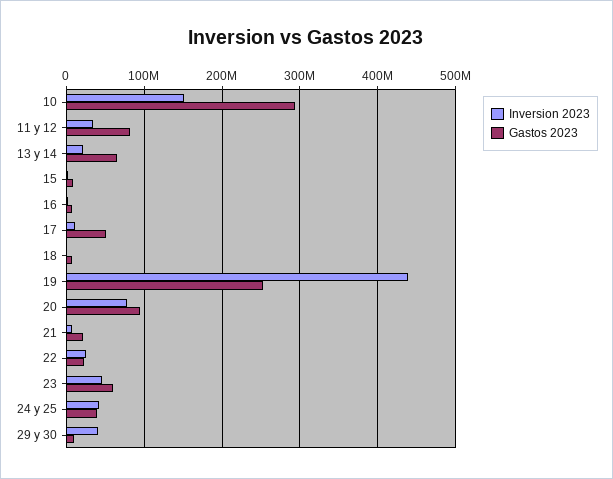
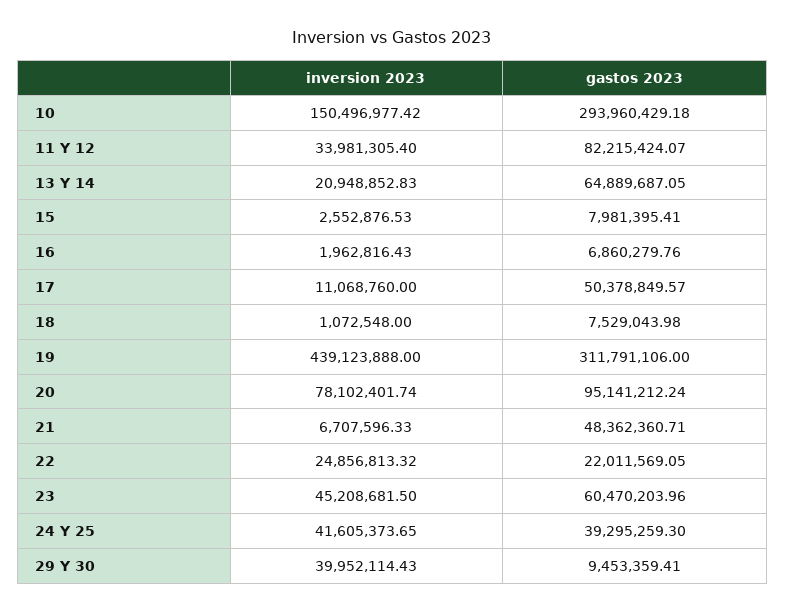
  {
    "Inversion 2023": {
      "10": 150496977.42,
      "11 y 12": 33981305.4,
      "13 y 14": 20948852.83,
      "15": 2552876.53,
      "16": 1962816.43,
      "17": 11068760,
      "18": 1072548,
      "19": 439123888,
      "20": 78102401.74,
      "21": 6707596.33,
      "22": 24856813.32,
      "23": 45208681.5,
      "24 y 25": 41605373.65,
      "29 y 30": 39952114.43
    },
    "Gastos 2023": {
      "10": 293960429.18,
      "11 y 12": 82215424.07,
      "13 y 14": 64889687.05,
      "15": 7981395.41,
      "16": 6860279.76,
      "17": 50378849.57,
      "18": 7529043.98,
-     "19": 250000000,
+     "19": 311791106,
      "20": 95141212.24,
-     "21": 20000000,
+     "21": 48362360.71,
      "22": 22011569.05,
      "23": 60470203.96,
      "24 y 25": 39295259.3,
      "29 y 30": 9453359.41
    }
  }

